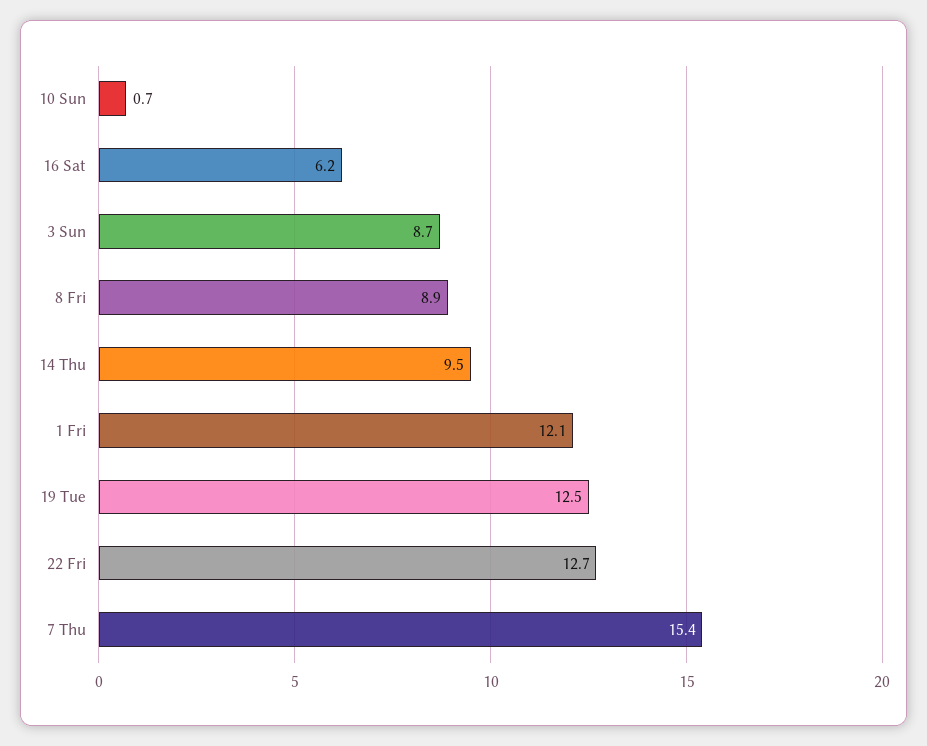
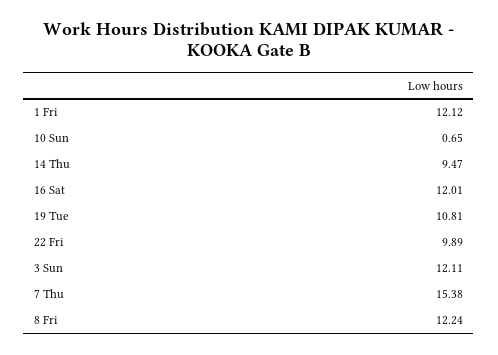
  {
    "10 Sun": 0.65,
-   "16 Sat": 6.2,
+   "16 Sat": 12.01,
-   "3 Sun": 8.7,
+   "3 Sun": 12.11,
-   "8 Fri": 8.9,
+   "8 Fri": 12.24,
    "14 Thu": 9.47,
    "1 Fri": 12.12,
-   "19 Tue": 12.5,
+   "19 Tue": 10.81,
-   "22 Fri": 12.7,
+   "22 Fri": 9.89,
    "7 Thu": 15.38
  }

